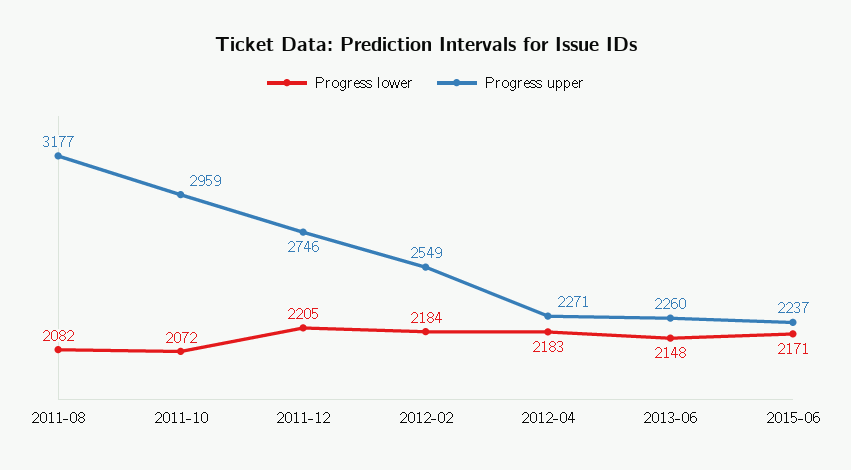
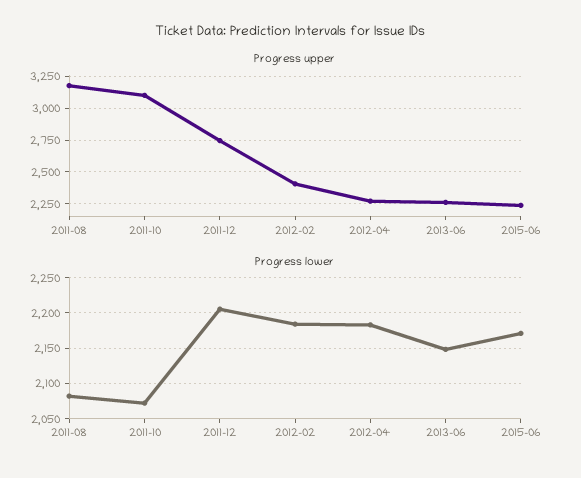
  {
    "Progress lower": {
      "2011-08": 2082,
      "2011-10": 2072,
      "2011-12": 2205,
      "2012-02": 2184,
      "2012-04": 2183,
      "2013-06": 2148,
      "2015-06": 2171
    },
    "Progress upper": {
      "2011-08": 3177,
-     "2011-10": 2959,
+     "2011-10": 3100,
      "2011-12": 2746,
-     "2012-02": 2549,
+     "2012-02": 2400,
      "2012-04": 2271,
      "2013-06": 2260,
      "2015-06": 2237
    }
  }

